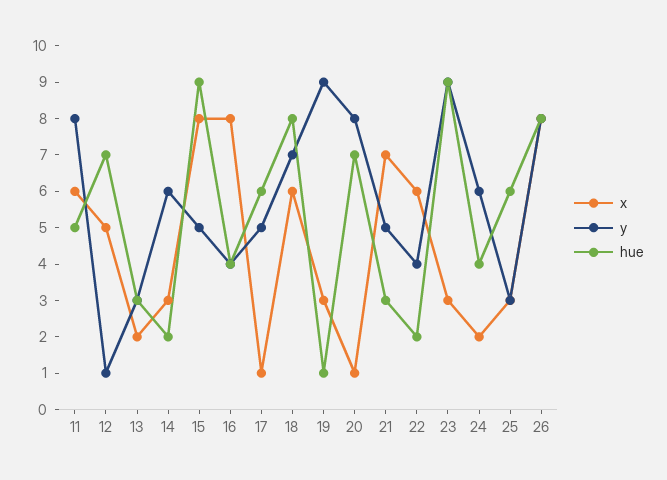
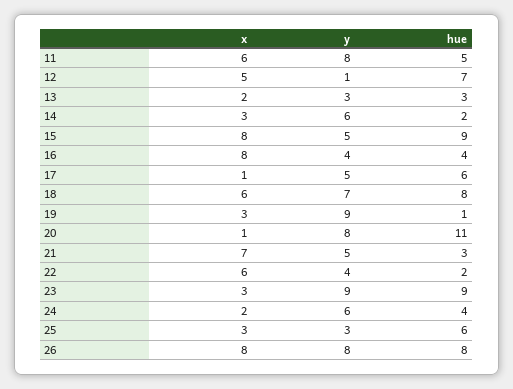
  {
    "x": {
      "11": 6,
      "12": 5,
      "13": 2,
      "14": 3,
      "15": 8,
      "16": 8,
      "17": 1,
      "18": 6,
      "19": 3,
      "20": 1,
      "21": 7,
      "22": 6,
      "23": 3,
      "24": 2,
      "25": 3,
      "26": 8
    },
    "y": {
      "11": 8,
      "12": 1,
      "13": 3,
      "14": 6,
      "15": 5,
      "16": 4,
      "17": 5,
      "18": 7,
      "19": 9,
      "20": 8,
      "21": 5,
      "22": 4,
      "23": 9,
      "24": 6,
      "25": 3,
      "26": 8
    },
    "hue": {
      "11": 5,
      "12": 7,
      "13": 3,
      "14": 2,
      "15": 9,
      "16": 4,
      "17": 6,
      "18": 8,
      "19": 1,
-     "20": 7,
+     "20": 11,
      "21": 3,
      "22": 2,
      "23": 9,
      "24": 4,
      "25": 6,
      "26": 8
    }
  }

